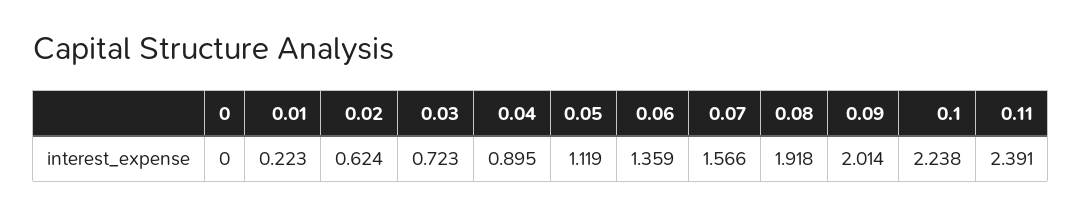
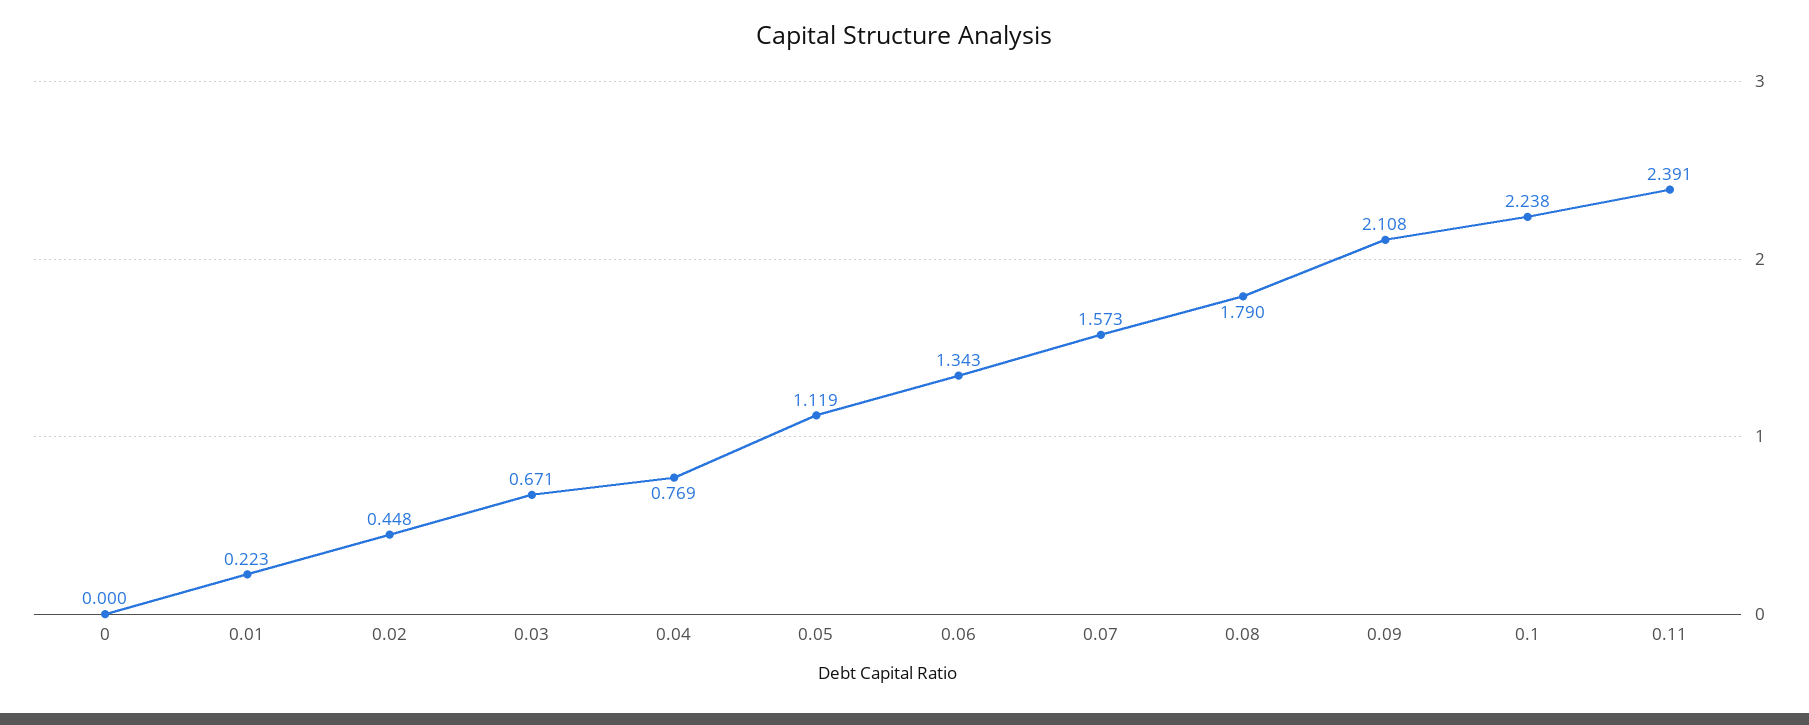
  {
    "0": 0,
    "0.01": 0.223,
-   "0.02": 0.624,
+   "0.02": 0.448,
-   "0.03": 0.723,
+   "0.03": 0.671,
-   "0.04": 0.895,
+   "0.04": 0.769,
    "0.05": 1.119,
-   "0.06": 1.359,
+   "0.06": 1.343,
-   "0.07": 1.566,
+   "0.07": 1.573,
-   "0.08": 1.918,
+   "0.08": 1.79,
-   "0.09": 2.014,
+   "0.09": 2.108,
    "0.1": 2.238,
    "0.11": 2.391
  }

